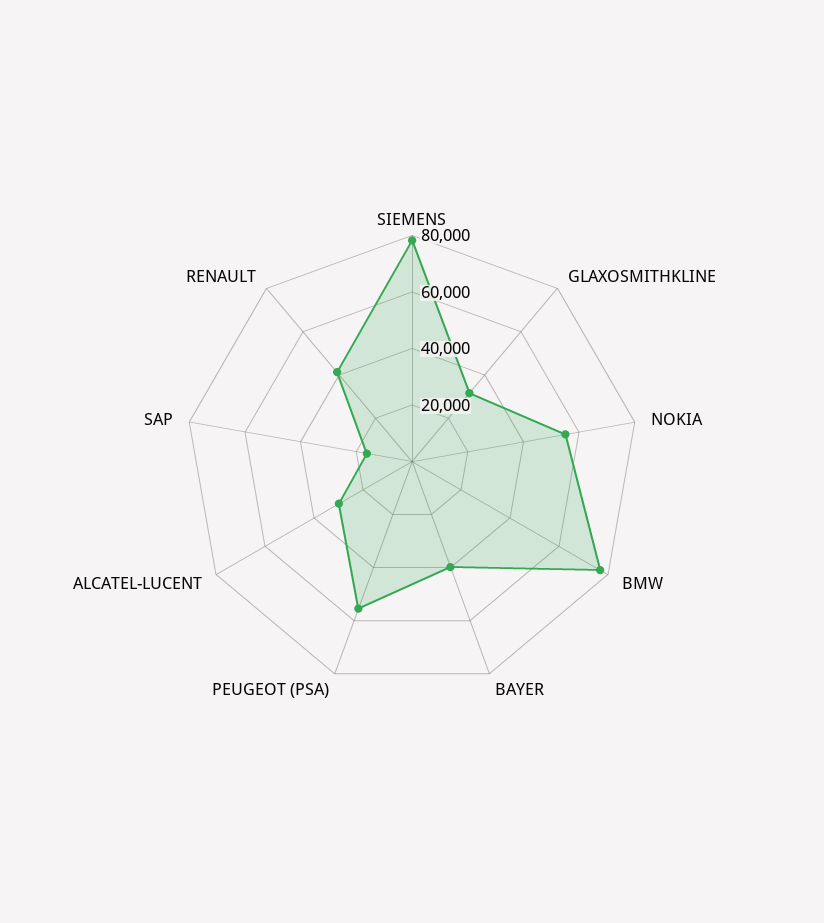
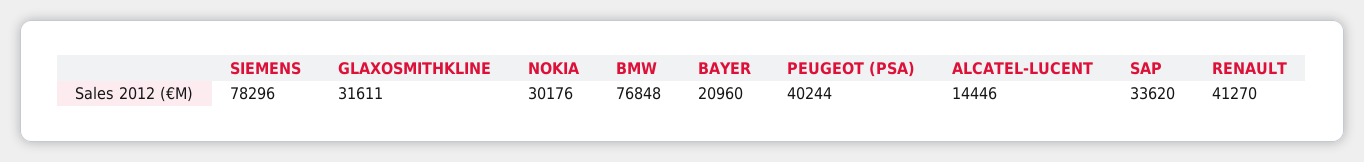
  {
    "SIEMENS": 78296,
    "GLAXOSMITHKLINE": 31611,
-   "NOKIA": 55000,
+   "NOKIA": 30176,
    "BMW": 76848,
-   "BAYER": 40000,
+   "BAYER": 20960,
-   "PEUGEOT (PSA)": 55000,
+   "PEUGEOT (PSA)": 40244,
-   "ALCATEL-LUCENT": 30000,
+   "ALCATEL-LUCENT": 14446,
-   "SAP": 15000,
+   "SAP": 33620,
    "RENAULT": 41270
  }

